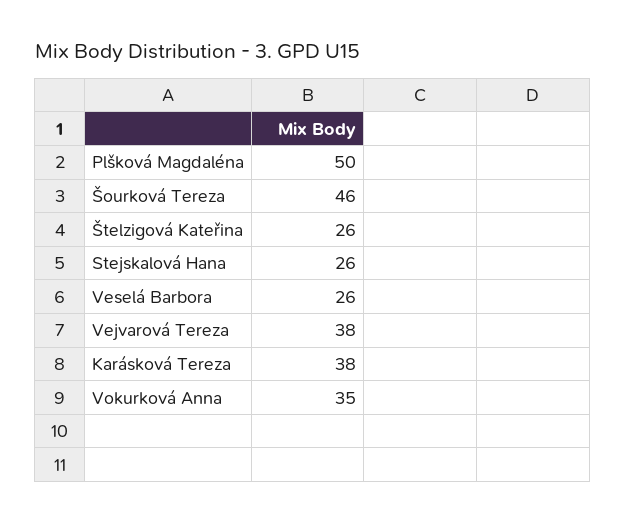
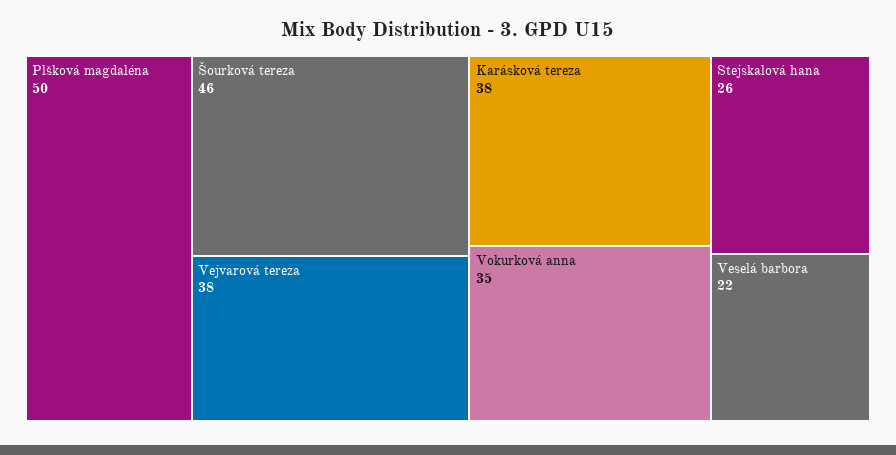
  {
    "Plšková Magdaléna": 50,
    "Šourková Tereza": 46,
-   "Štelzigová Kateřina": 26,
    "Stejskalová Hana": 26,
-   "Veselá Barbora": 26,
+   "Veselá Barbora": 22,
    "Vejvarová Tereza": 38,
    "Karásková Tereza": 38,
    "Vokurková Anna": 35
  }

